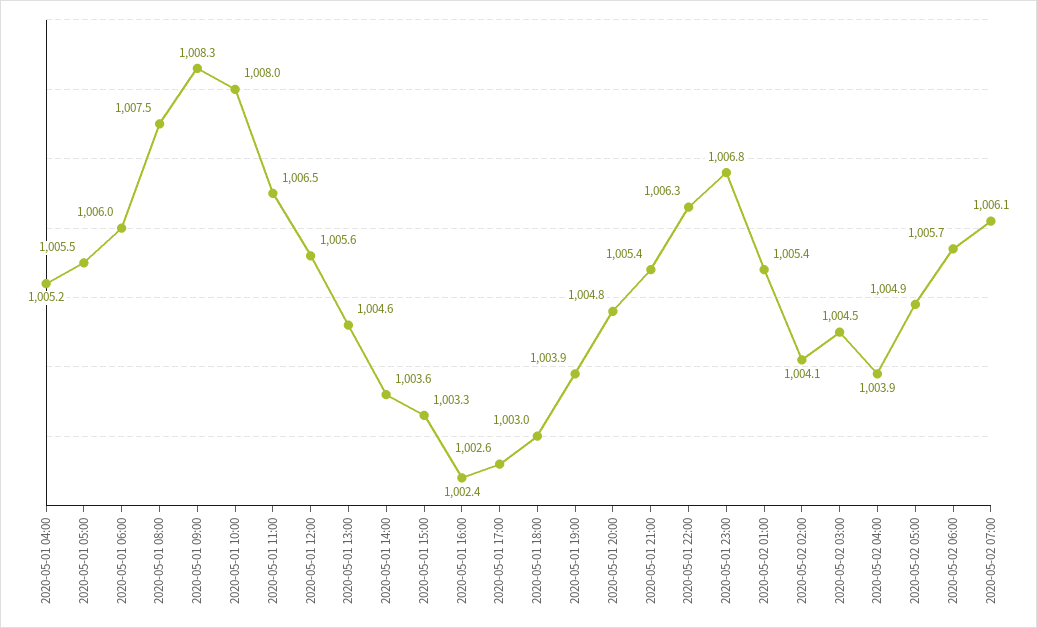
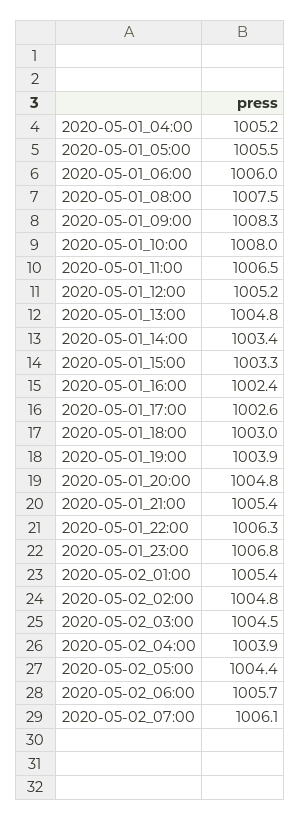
  {
    "2020-05-01 04:00": 1005.2,
    "2020-05-01 05:00": 1005.5,
    "2020-05-01 06:00": 1006,
    "2020-05-01 08:00": 1007.5,
    "2020-05-01 09:00": 1008.3,
    "2020-05-01 10:00": 1008,
    "2020-05-01 11:00": 1006.5,
-   "2020-05-01 12:00": 1005.6,
+   "2020-05-01 12:00": 1005.2,
-   "2020-05-01 13:00": 1004.6,
+   "2020-05-01 13:00": 1004.8,
-   "2020-05-01 14:00": 1003.6,
+   "2020-05-01 14:00": 1003.4,
    "2020-05-01 15:00": 1003.3,
    "2020-05-01 16:00": 1002.4,
    "2020-05-01 17:00": 1002.6,
    "2020-05-01 18:00": 1003,
    "2020-05-01 19:00": 1003.9,
    "2020-05-01 20:00": 1004.8,
    "2020-05-01 21:00": 1005.4,
    "2020-05-01 22:00": 1006.3,
    "2020-05-01 23:00": 1006.8,
    "2020-05-02 01:00": 1005.4,
-   "2020-05-02 02:00": 1004.1,
+   "2020-05-02 02:00": 1004.8,
    "2020-05-02 03:00": 1004.5,
    "2020-05-02 04:00": 1003.9,
-   "2020-05-02 05:00": 1004.9,
+   "2020-05-02 05:00": 1004.4,
    "2020-05-02 06:00": 1005.7,
    "2020-05-02 07:00": 1006.1
  }

